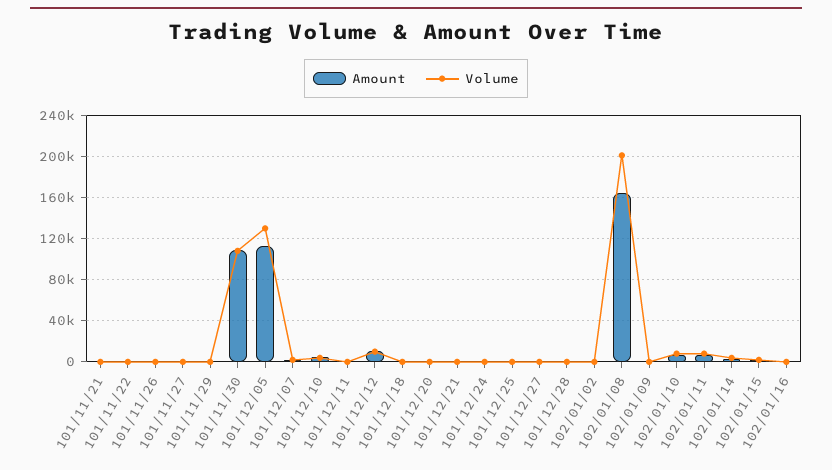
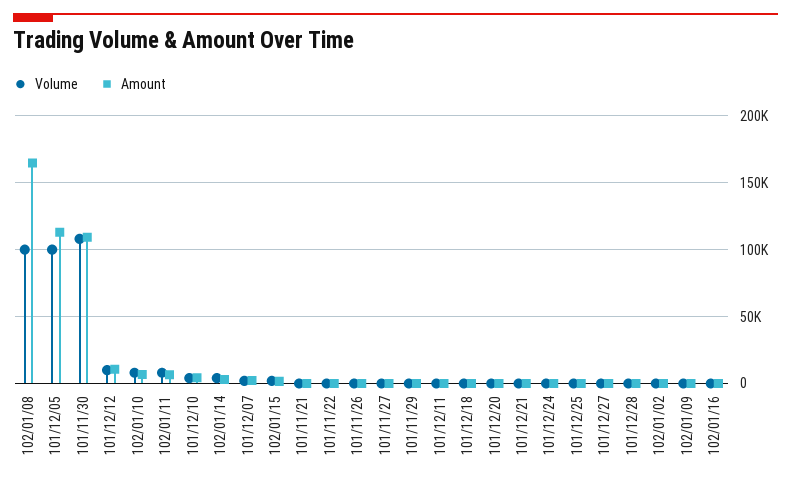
  {
    "Amount": {
      "101/11/21": 0,
      "101/11/22": 0,
      "101/11/26": 0,
      "101/11/27": 0,
      "101/11/29": 0,
      "101/11/30": 110000,
      "101/12/05": 115000,
      "101/12/07": 0,
      "101/12/10": 5000,
      "101/12/11": 0,
      "101/12/12": 10000,
      "101/12/18": 0,
      "101/12/20": 0,
      "101/12/21": 0,
      "101/12/24": 0,
      "101/12/25": 0,
      "101/12/27": 0,
      "101/12/28": 0,
      "102/01/02": 0,
      "102/01/08": 165000,
      "102/01/09": 0,
      "102/01/10": 5000,
      "102/01/11": 5000,
      "102/01/14": 5000,
      "102/01/15": 0,
      "102/01/16": 0
    },
    "Volume": {
      "101/11/21": 0,
      "101/11/22": 0,
      "101/11/26": 0,
      "101/11/27": 0,
      "101/11/29": 0,
      "101/11/30": 110000,
-     "101/12/05": 130000,
+     "101/12/05": 100000,
      "101/12/07": 0,
      "101/12/10": 5000,
      "101/12/11": 0,
      "101/12/12": 10000,
      "101/12/18": 0,
      "101/12/20": 0,
      "101/12/21": 0,
      "101/12/24": 0,
      "101/12/25": 0,
      "101/12/27": 0,
      "101/12/28": 0,
      "102/01/02": 0,
-     "102/01/08": 200000,
+     "102/01/08": 100000,
      "102/01/09": 0,
      "102/01/10": 10000,
      "102/01/11": 10000,
      "102/01/14": 5000,
      "102/01/15": 0,
      "102/01/16": 0
    }
  }

